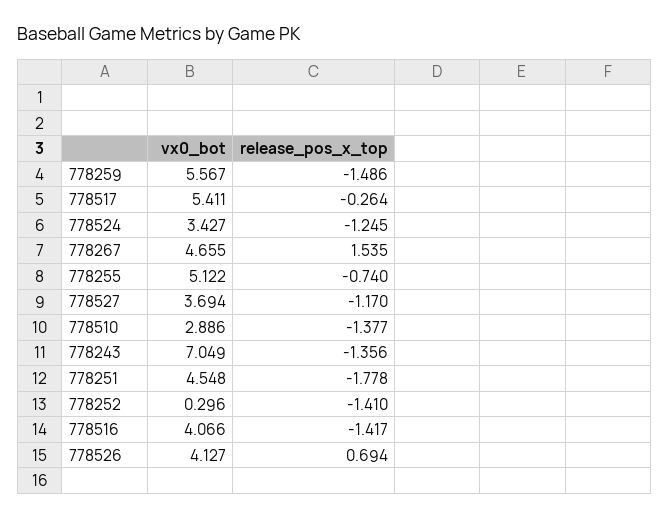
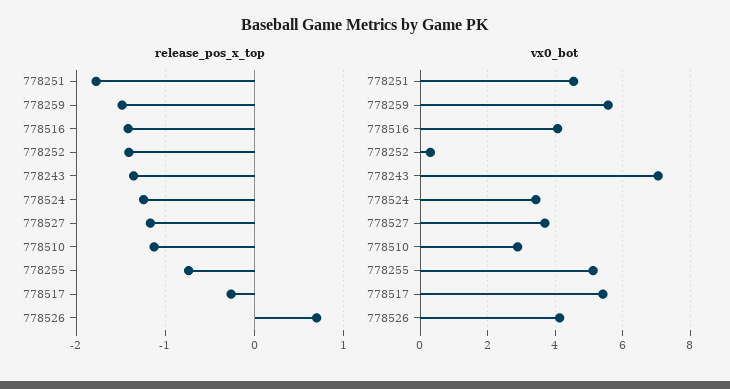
  {
    "vx0_bot": {
      "778259": 5.567,
      "778517": 5.411,
      "778524": 3.427,
-     "778267": 4.655,
      "778255": 5.122,
      "778527": 3.694,
      "778510": 2.886,
      "778243": 7.049,
      "778251": 4.548,
      "778252": 0.296,
      "778516": 4.066,
      "778526": 4.127
    },
    "release_pos_x_top": {
      "778259": -1.486,
      "778517": -0.264,
      "778524": -1.245,
-     "778267": 1.535,
      "778255": -0.74,
      "778527": -1.17,
-     "778510": -1.377,
+     "778510": -1.1,
      "778243": -1.356,
      "778251": -1.778,
      "778252": -1.41,
      "778516": -1.417,
      "778526": 0.694
    }
  }

